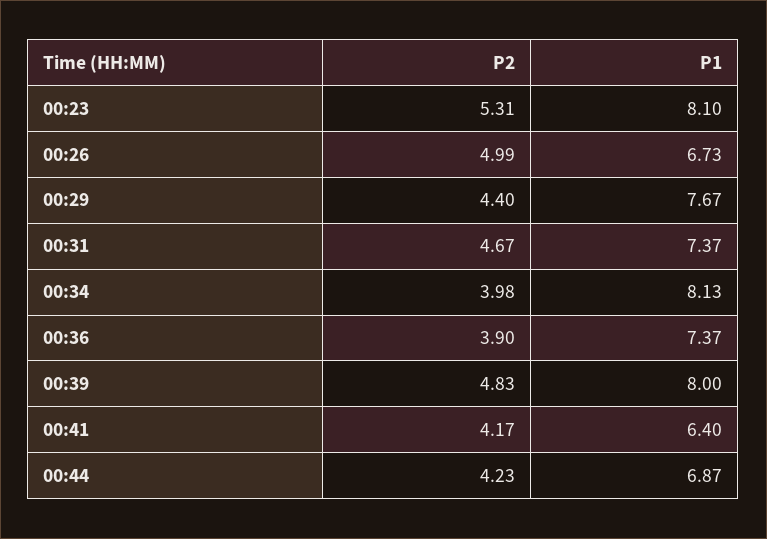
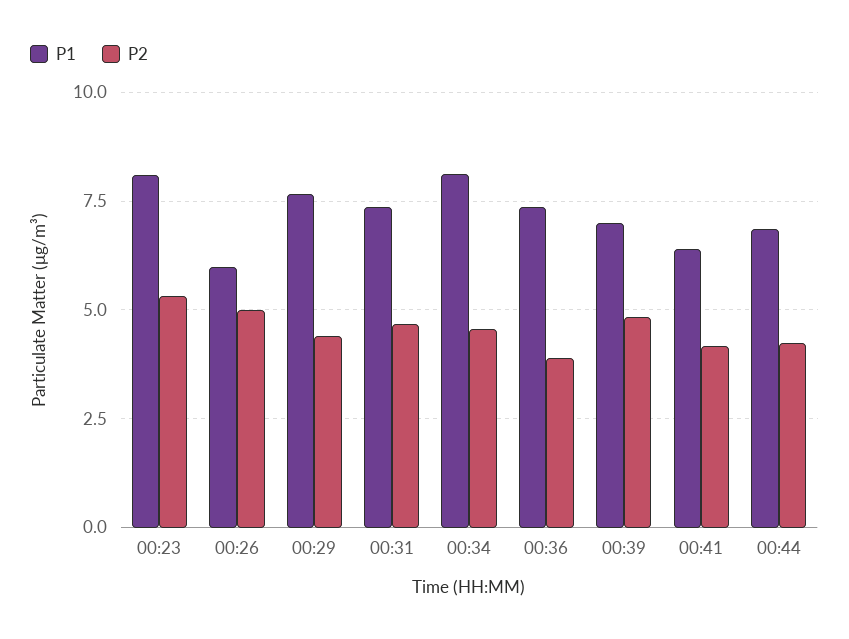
  {
    "P2": {
      "00:23": 5.31,
      "00:26": 4.99,
      "00:29": 4.4,
      "00:31": 4.67,
-     "00:34": 3.98,
+     "00:34": 4.5,
      "00:36": 3.9,
      "00:39": 4.83,
      "00:41": 4.17,
      "00:44": 4.23
    },
    "P1": {
      "00:23": 8.1,
-     "00:26": 6.73,
+     "00:26": 6,
      "00:29": 7.67,
      "00:31": 7.37,
      "00:34": 8.13,
      "00:36": 7.37,
-     "00:39": 8,
+     "00:39": 7,
      "00:41": 6.4,
      "00:44": 6.87
    }
  }

